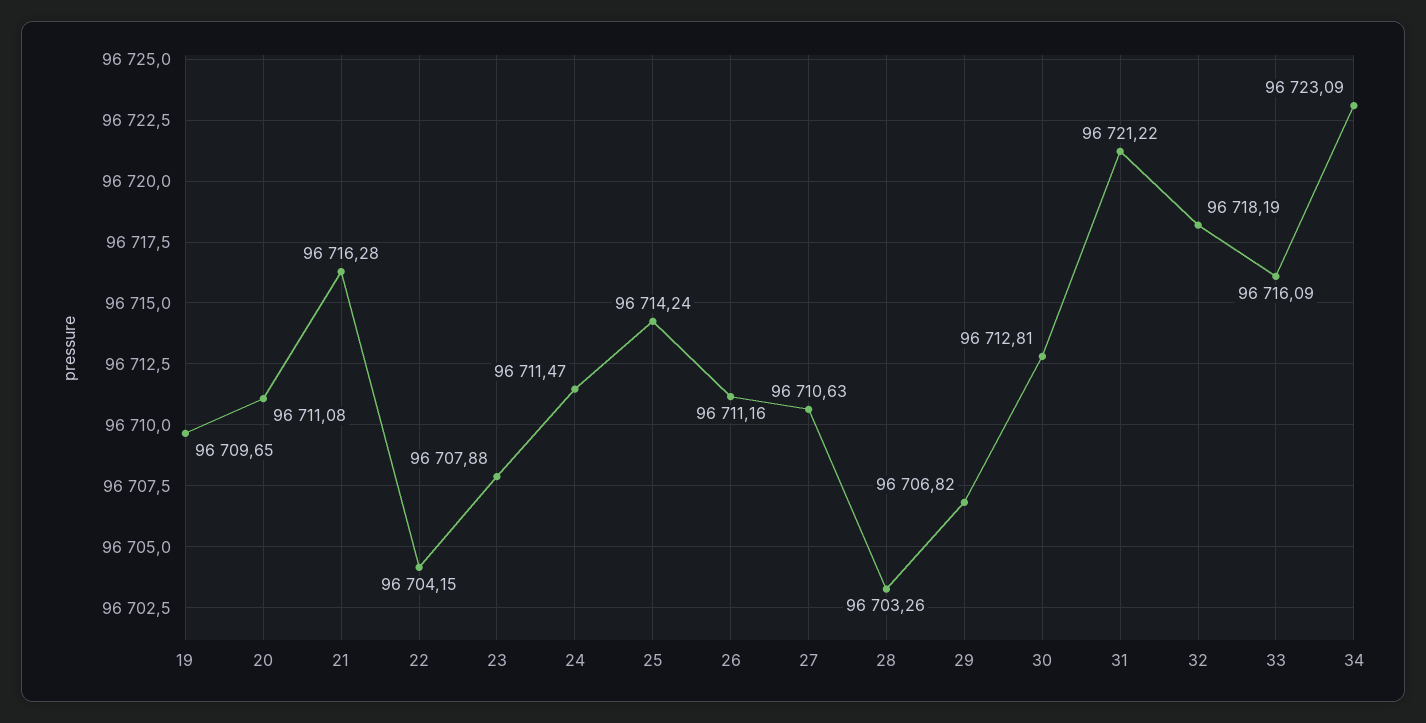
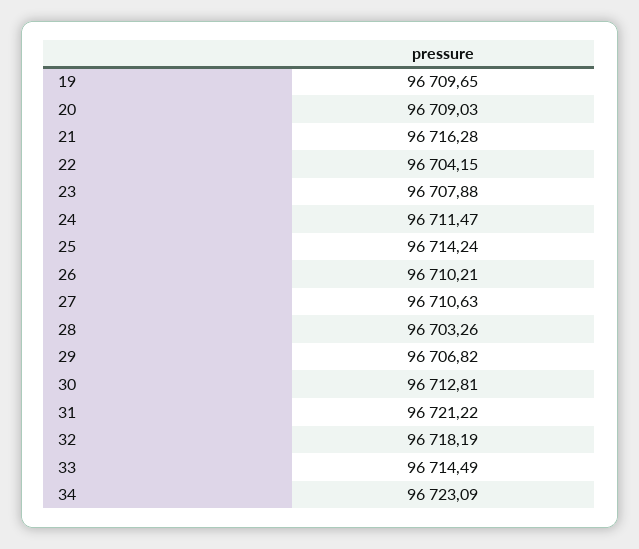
  {
    "19": 96709.65,
-   "20": 96711.08,
+   "20": 96709.03,
    "21": 96716.28,
    "22": 96704.15,
    "23": 96707.88,
    "24": 96711.47,
    "25": 96714.24,
-   "26": 96711.16,
+   "26": 96710.21,
    "27": 96710.63,
    "28": 96703.26,
    "29": 96706.82,
    "30": 96712.81,
    "31": 96721.22,
    "32": 96718.19,
-   "33": 96716.09,
+   "33": 96714.49,
    "34": 96723.09
  }

